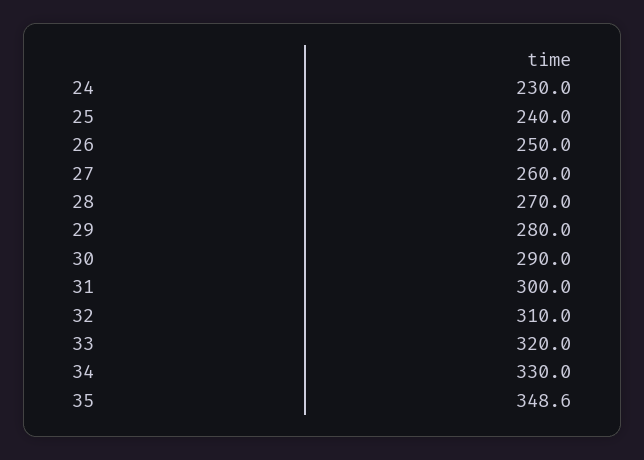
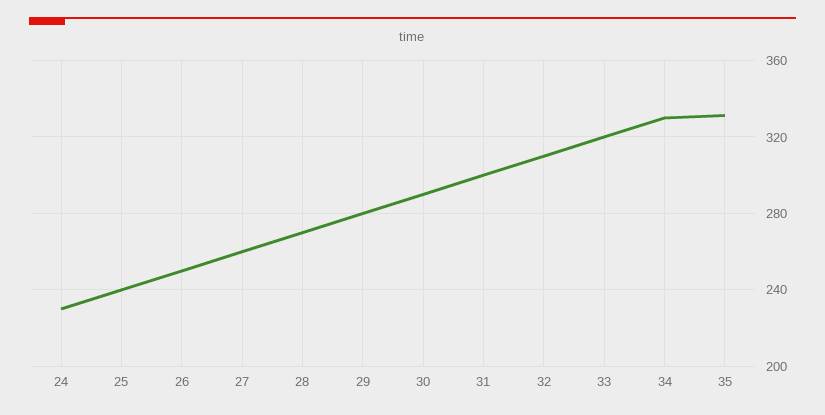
  {
    "24": 230,
    "25": 240,
    "26": 250,
    "27": 260,
    "28": 270,
    "29": 280,
    "30": 290,
    "31": 300,
    "32": 310,
    "33": 320,
    "34": 330,
-   "35": 348.6
+   "35": 330
  }

